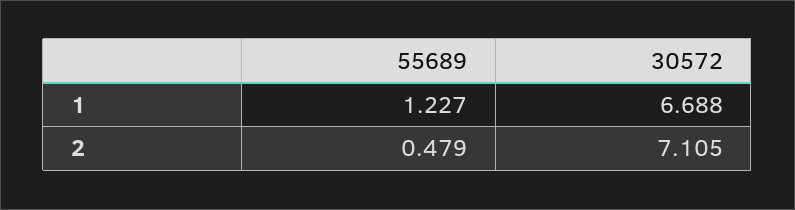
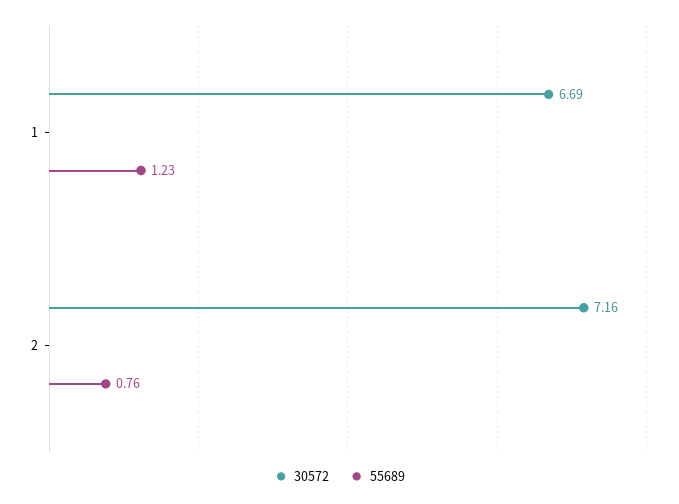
  {
    "55689": {
      "1": 1.227,
-     "2": 0.479
+     "2": 0.76
    },
    "30572": {
      "1": 6.688,
-     "2": 7.105
+     "2": 7.16
    }
  }

